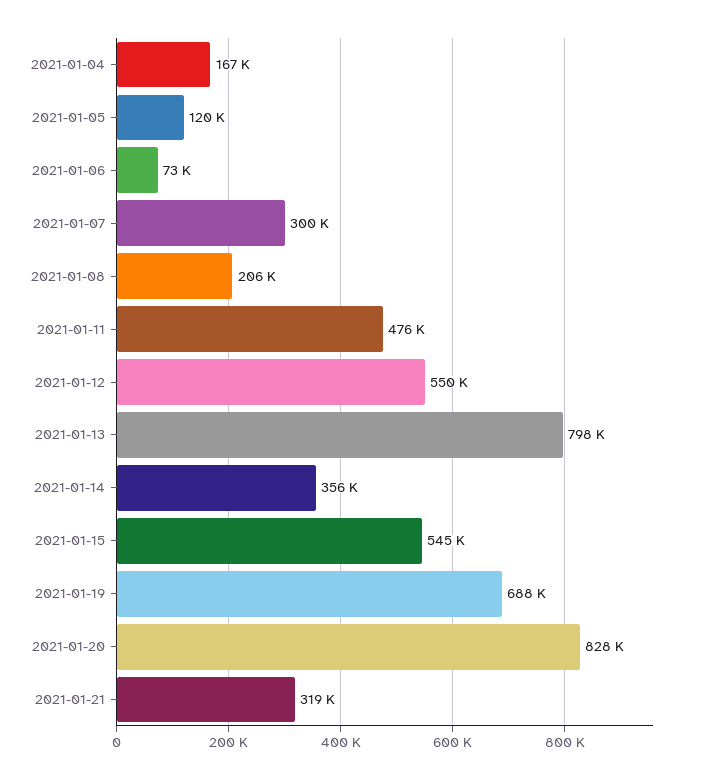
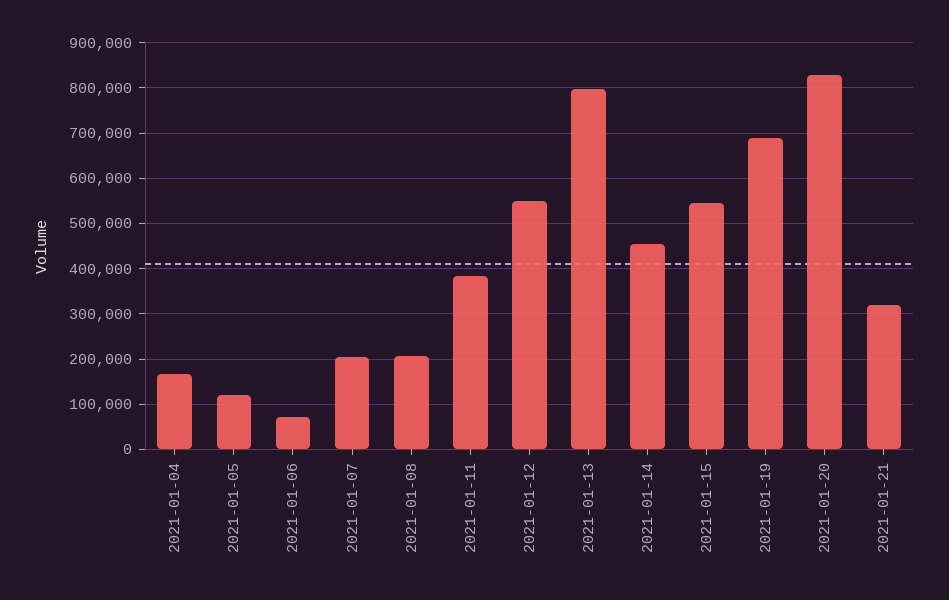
  {
    "2021-01-04": 167000,
    "2021-01-05": 120000,
    "2021-01-06": 73000,
-   "2021-01-07": 300000,
+   "2021-01-07": 200000,
    "2021-01-08": 206000,
-   "2021-01-11": 476000,
+   "2021-01-11": 380000,
    "2021-01-12": 550000,
    "2021-01-13": 798000,
-   "2021-01-14": 356000,
+   "2021-01-14": 460000,
    "2021-01-15": 545000,
    "2021-01-19": 688000,
    "2021-01-20": 828000,
    "2021-01-21": 319000
  }

